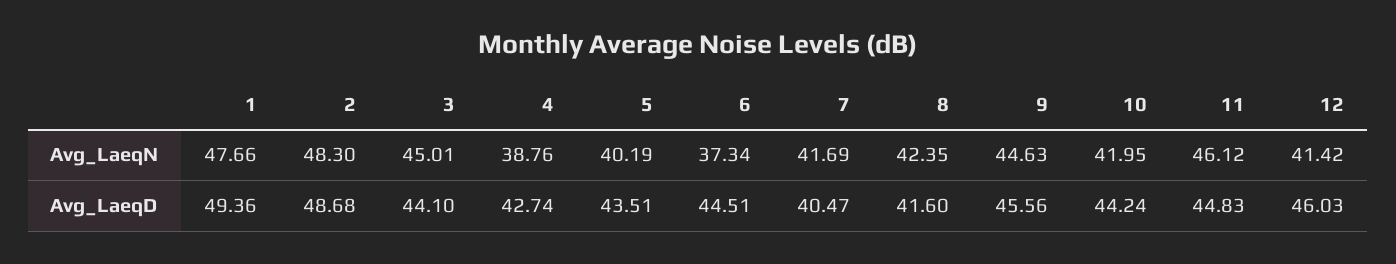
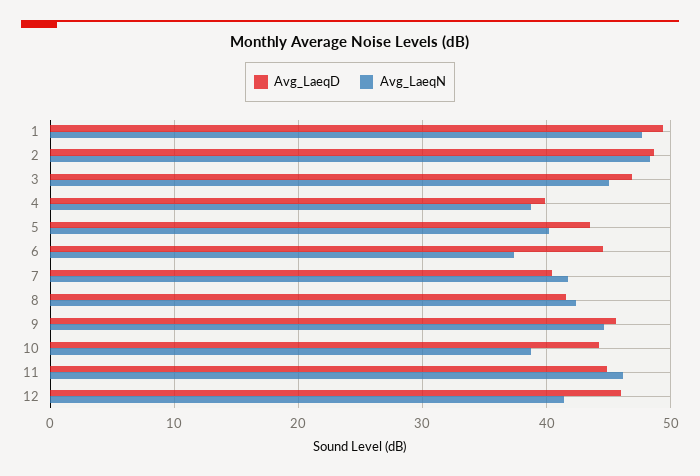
  {
    "Avg_LaeqN": {
      "1": 47.66,
      "2": 48.3,
      "3": 45.01,
      "4": 38.76,
      "5": 40.19,
      "6": 37.34,
      "7": 41.69,
      "8": 42.35,
      "9": 44.63,
-     "10": 41.95,
+     "10": 39,
      "11": 46.12,
      "12": 41.42
    },
    "Avg_LaeqD": {
      "1": 49.36,
      "2": 48.68,
-     "3": 44.1,
+     "3": 47,
-     "4": 42.74,
+     "4": 40,
      "5": 43.51,
      "6": 44.51,
      "7": 40.47,
      "8": 41.6,
      "9": 45.56,
      "10": 44.24,
      "11": 44.83,
      "12": 46.03
    }
  }

